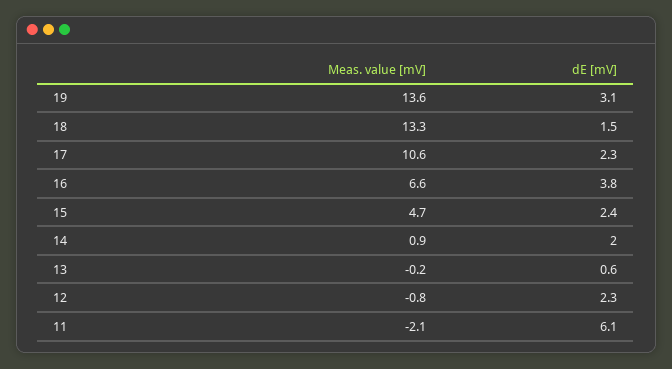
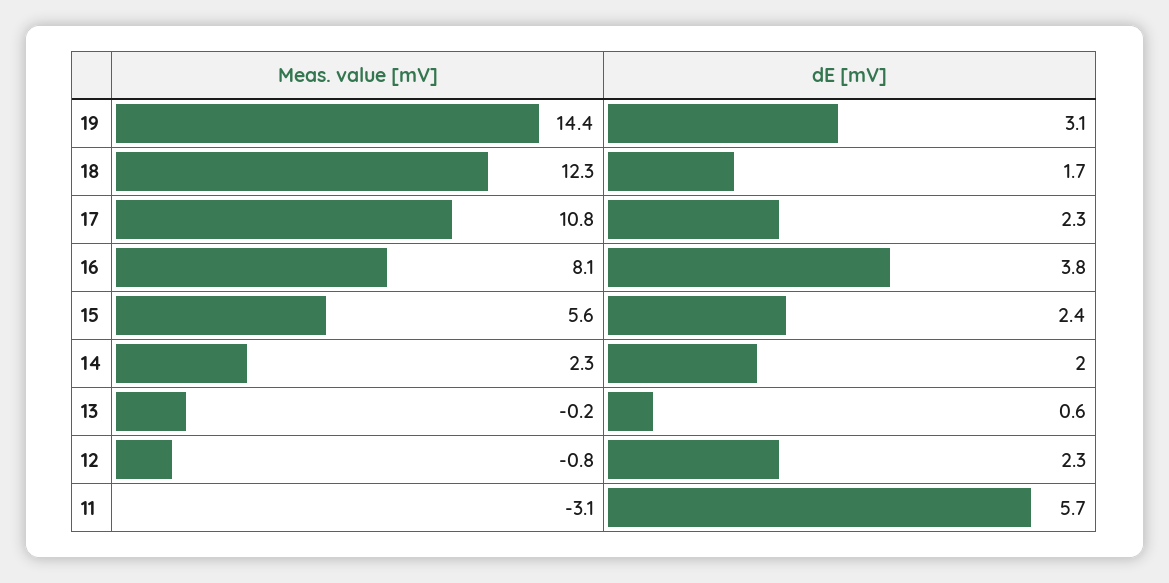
  {
    "Meas. value [mV]": {
-     "19": 13.6,
+     "19": 14.4,
-     "18": 13.3,
+     "18": 12.3,
-     "17": 10.6,
+     "17": 10.8,
-     "16": 6.6,
+     "16": 8.1,
-     "15": 4.7,
+     "15": 5.6,
-     "14": 0.9,
+     "14": 2.3,
      "13": -0.2,
      "12": -0.8,
-     "11": -2.1
+     "11": -3.1
    },
    "dE [mV]": {
      "19": 3.1,
-     "18": 1.5,
+     "18": 1.7,
      "17": 2.3,
      "16": 3.8,
      "15": 2.4,
      "14": 2,
      "13": 0.6,
      "12": 2.3,
-     "11": 6.1
+     "11": 5.7
    }
  }

